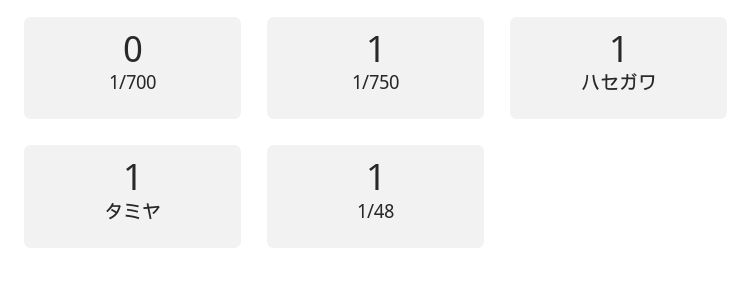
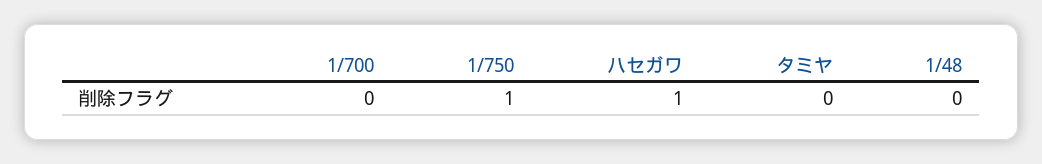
  {
    "1/700": 0,
    "1/750": 1,
    "ハセガワ": 1,
-   "タミヤ": 1,
+   "タミヤ": 0,
-   "1/48": 1
+   "1/48": 0
  }

